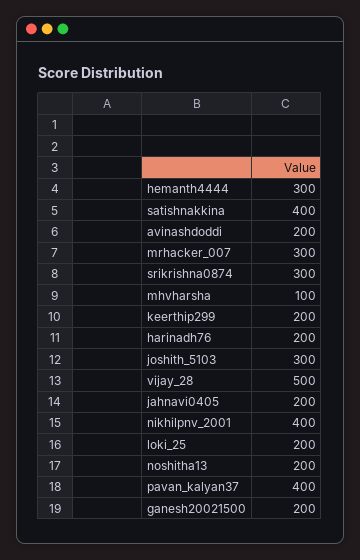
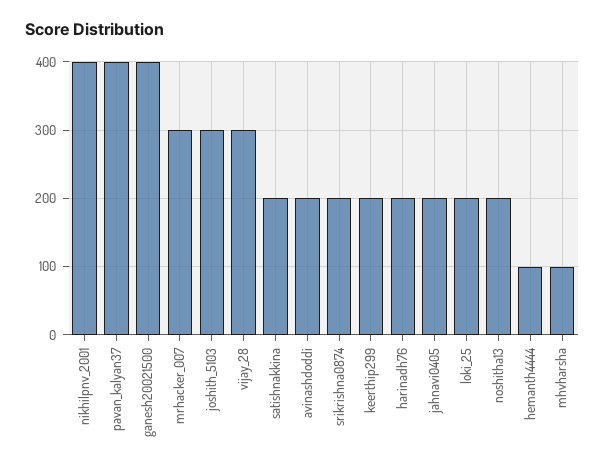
  {
-   "hemanth4444": 300,
+   "hemanth4444": 100,
-   "satishnakkina": 400,
+   "satishnakkina": 200,
    "avinashdoddi": 200,
    "mrhacker_007": 300,
-   "srikrishna0874": 300,
+   "srikrishna0874": 200,
    "mhvharsha": 100,
    "keerthip299": 200,
    "harinadh76": 200,
    "joshith_5103": 300,
-   "vijay_28": 500,
+   "vijay_28": 300,
    "jahnavi0405": 200,
    "nikhilpnv_2001": 400,
    "loki_25": 200,
    "noshitha13": 200,
    "pavan_kalyan37": 400,
-   "ganesh20021500": 200
+   "ganesh20021500": 400
  }

